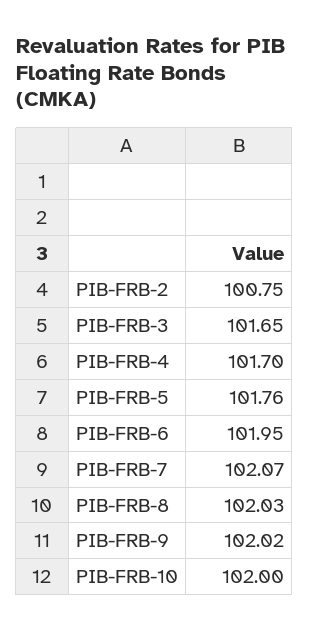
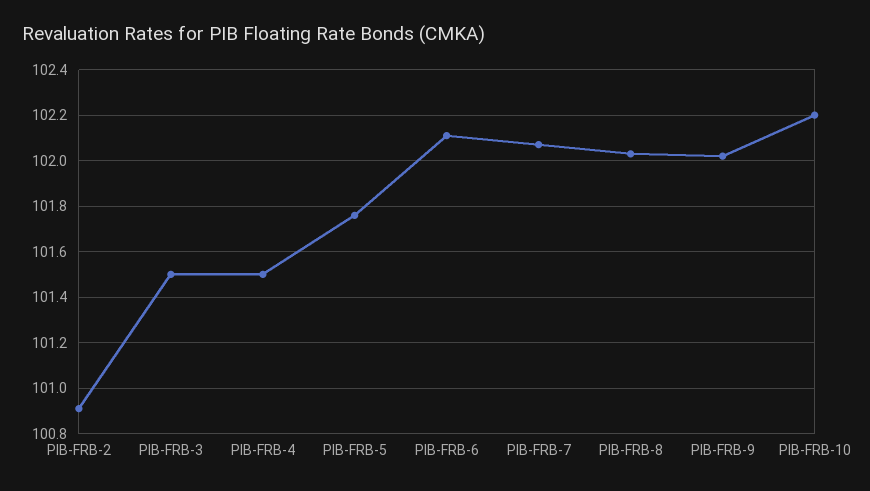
  {
-   "PIB-FRB-2": 100.75,
+   "PIB-FRB-2": 100.9,
-   "PIB-FRB-3": 101.65,
+   "PIB-FRB-3": 101.5,
-   "PIB-FRB-4": 101.7,
+   "PIB-FRB-4": 101.5,
    "PIB-FRB-5": 101.76,
-   "PIB-FRB-6": 101.95,
+   "PIB-FRB-6": 102.1,
    "PIB-FRB-7": 102.07,
    "PIB-FRB-8": 102.03,
    "PIB-FRB-9": 102.02,
-   "PIB-FRB-10": 102
+   "PIB-FRB-10": 102.2
  }

